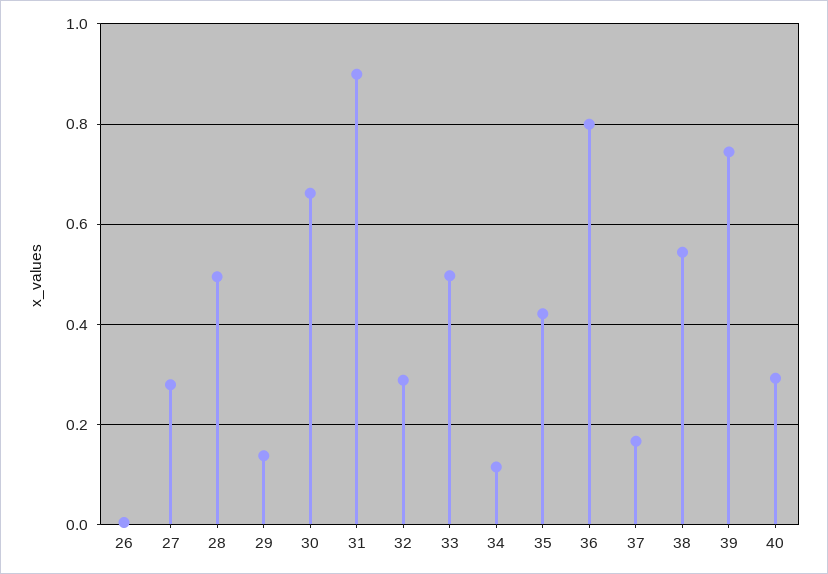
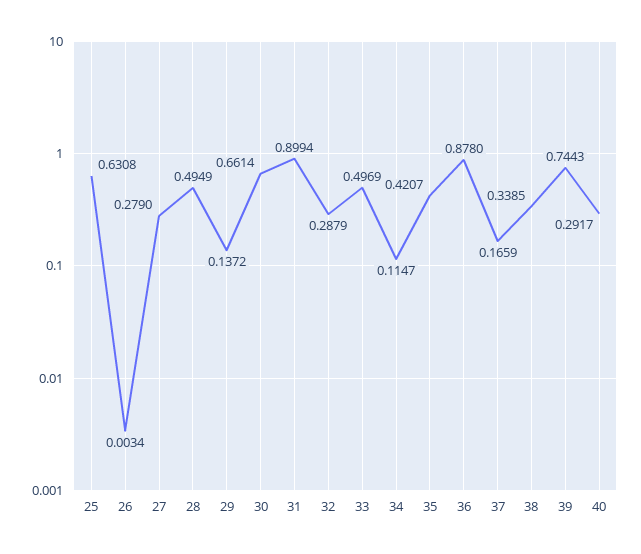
  {
    "26": 0.0034,
    "27": 0.279,
    "28": 0.4949,
    "29": 0.1372,
    "30": 0.6614,
    "31": 0.8994,
    "32": 0.2879,
    "33": 0.4969,
    "34": 0.1147,
    "35": 0.4207,
-   "36": 0.8,
+   "36": 0.878,
    "37": 0.1659,
-   "38": 0.54,
+   "38": 0.3385,
    "39": 0.7443,
-   "40": 0.2917
+   "40": 0.2917,
+   "25": 0.6308
  }

